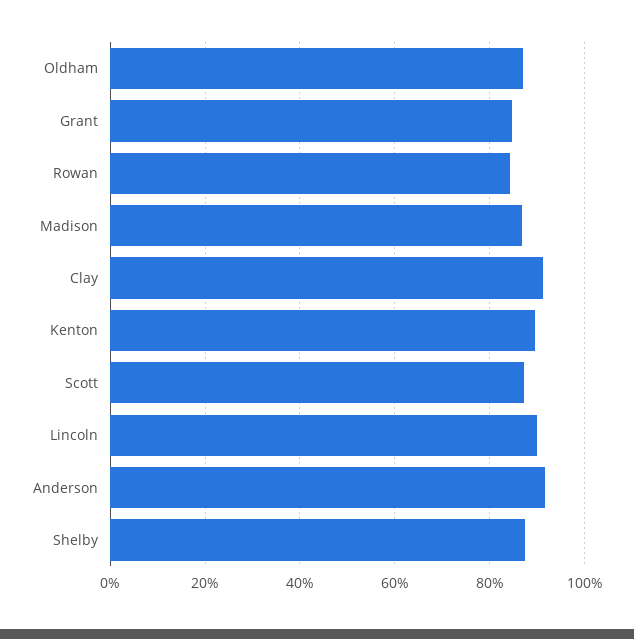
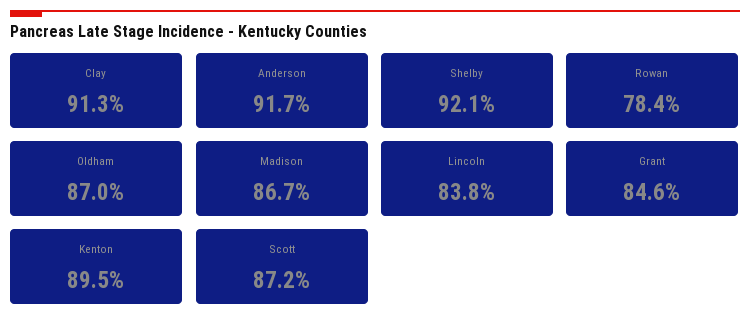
  {
    "Oldham": 87,
    "Grant": 84.6,
-   "Rowan": 84,
+   "Rowan": 78.4,
    "Madison": 86.7,
    "Clay": 91.3,
    "Kenton": 89.5,
    "Scott": 87.2,
-   "Lincoln": 90,
+   "Lincoln": 83.8,
    "Anderson": 91.7,
-   "Shelby": 88
+   "Shelby": 92.1
  }

